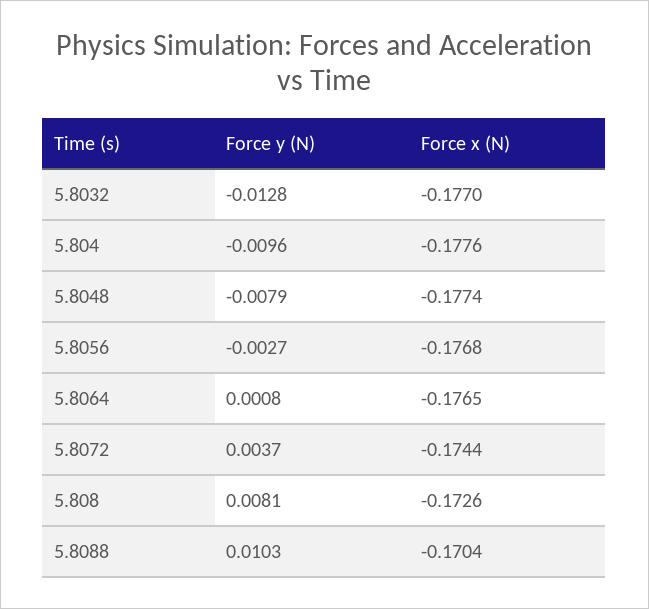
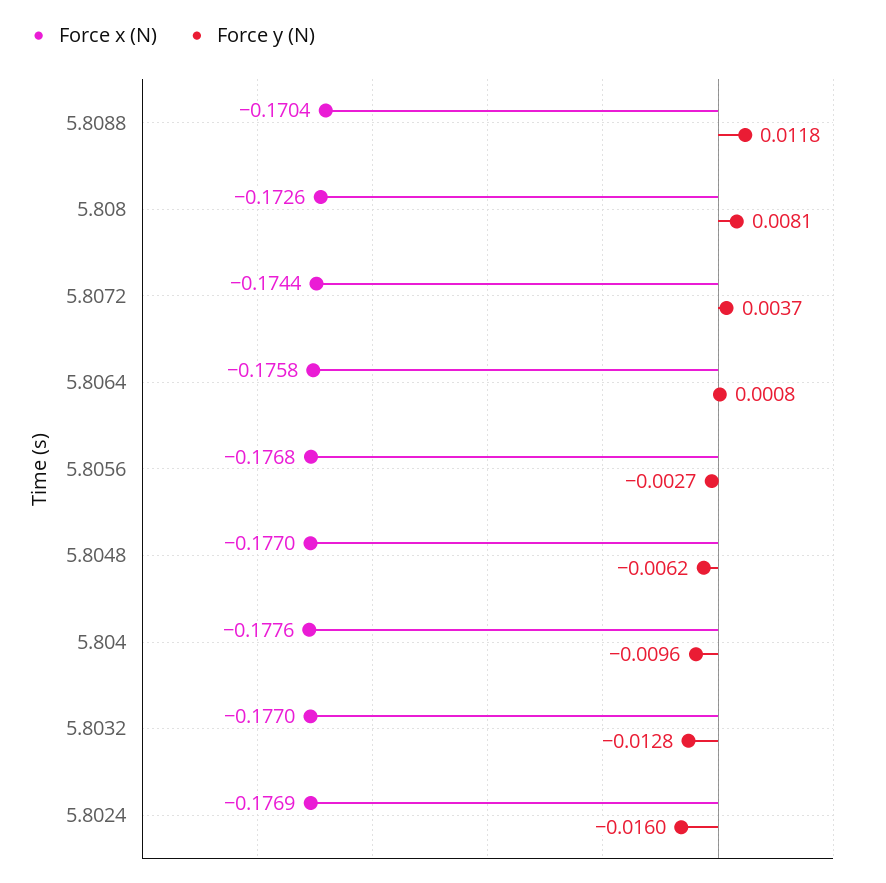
  {
    "Force y (N)": {
      "5.8032": -0.0128,
      "5.804": -0.0096,
-     "5.8048": -0.0079,
+     "5.8048": -0.0062,
      "5.8056": -0.0027,
      "5.8064": 0.0008,
      "5.8072": 0.0037,
      "5.808": 0.0081,
-     "5.8088": 0.0103
+     "5.8088": 0.0118,
+     "5.8024": -0.016
    },
    "Force x (N)": {
      "5.8032": -0.177,
      "5.804": -0.1776,
-     "5.8048": -0.1774,
+     "5.8048": -0.177,
      "5.8056": -0.1768,
-     "5.8064": -0.1765,
+     "5.8064": -0.1758,
      "5.8072": -0.1744,
      "5.808": -0.1726,
-     "5.8088": -0.1704
+     "5.8088": -0.1704,
+     "5.8024": -0.1769
    }
  }

